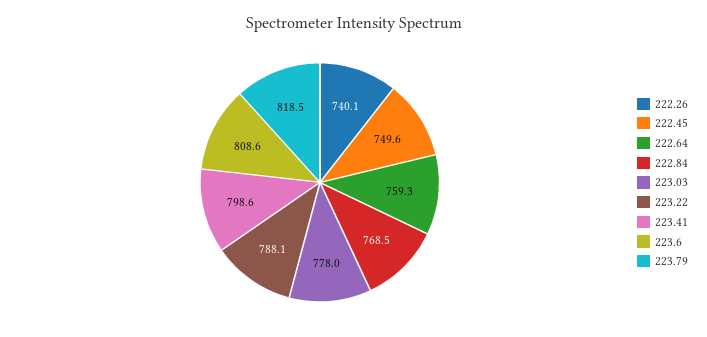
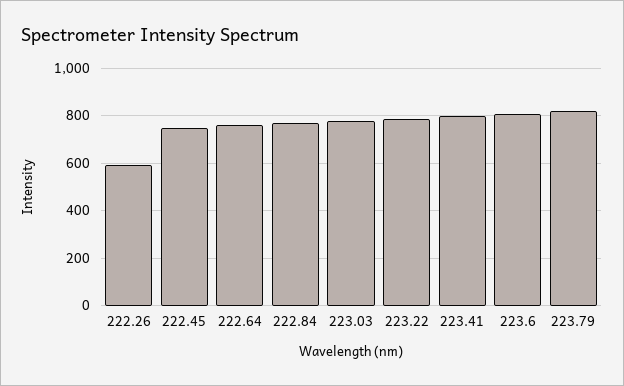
  {
-   "222.26": 740.1,
+   "222.26": 600,
    "222.45": 749.6,
    "222.64": 759.3,
    "222.84": 768.5,
    "223.03": 778,
    "223.22": 788.1,
    "223.41": 798.6,
    "223.6": 808.6,
    "223.79": 818.5
  }

